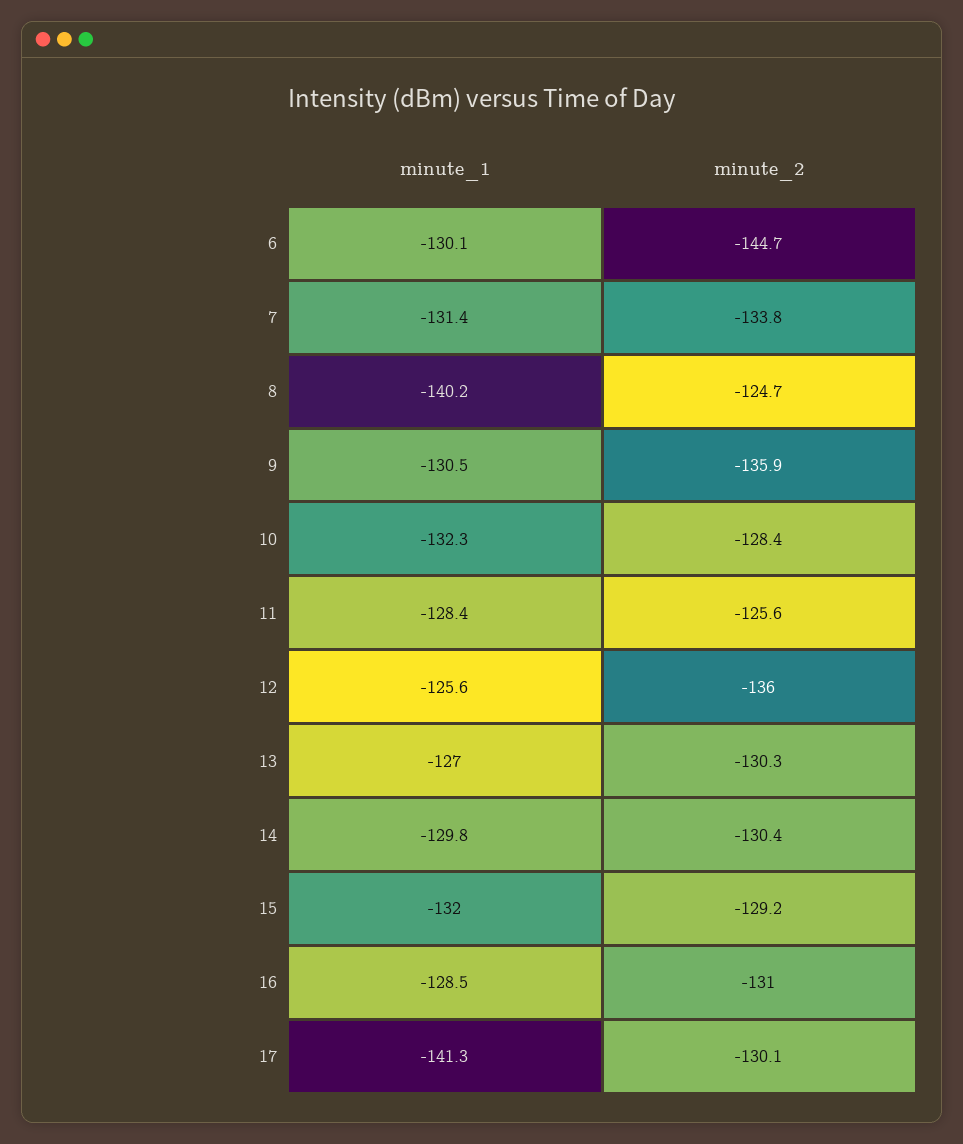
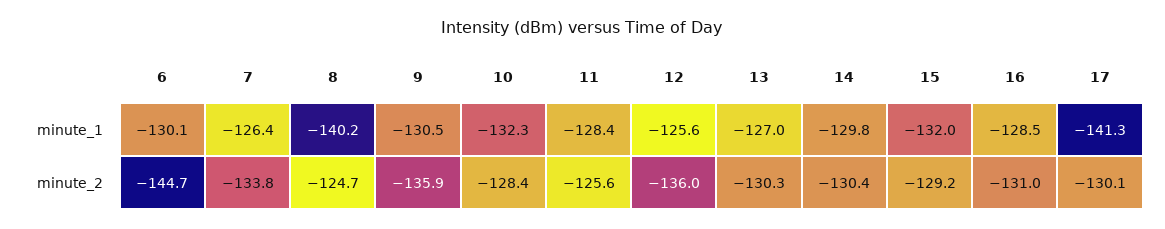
  {
    "minute_1": {
      "6": -130.1,
-     "7": -131.4,
+     "7": -126.4,
      "8": -140.2,
      "9": -130.5,
      "10": -132.3,
      "11": -128.4,
      "12": -125.6,
      "13": -127,
      "14": -129.8,
      "15": -132,
      "16": -128.5,
      "17": -141.3
    },
    "minute_2": {
      "6": -144.7,
      "7": -133.8,
      "8": -124.7,
      "9": -135.9,
      "10": -128.4,
      "11": -125.6,
      "12": -136,
      "13": -130.3,
      "14": -130.4,
      "15": -129.2,
      "16": -131,
      "17": -130.1
    }
  }

